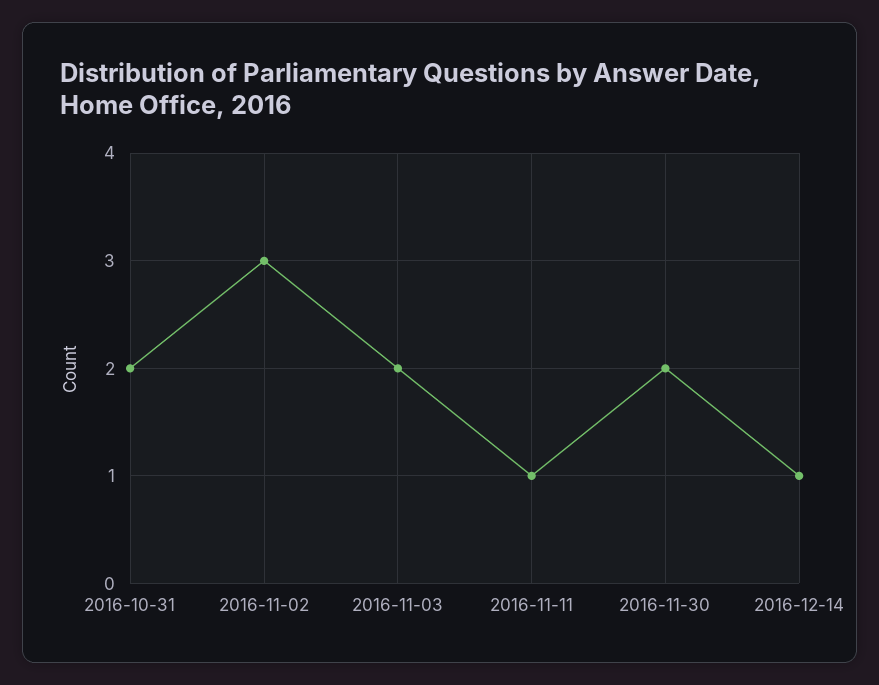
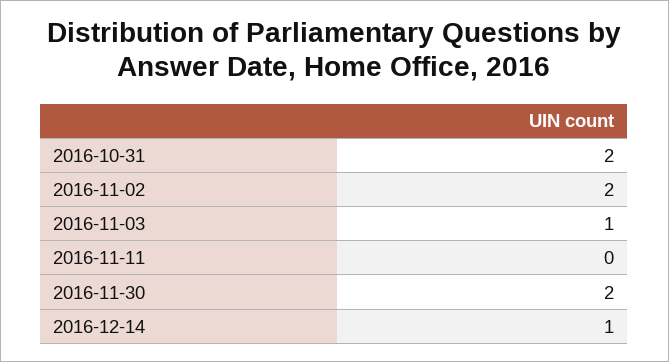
  {
    "2016-10-31": 2,
-   "2016-11-02": 3,
+   "2016-11-02": 2,
-   "2016-11-03": 2,
+   "2016-11-03": 1,
-   "2016-11-11": 1,
+   "2016-11-11": 0,
    "2016-11-30": 2,
    "2016-12-14": 1
  }

